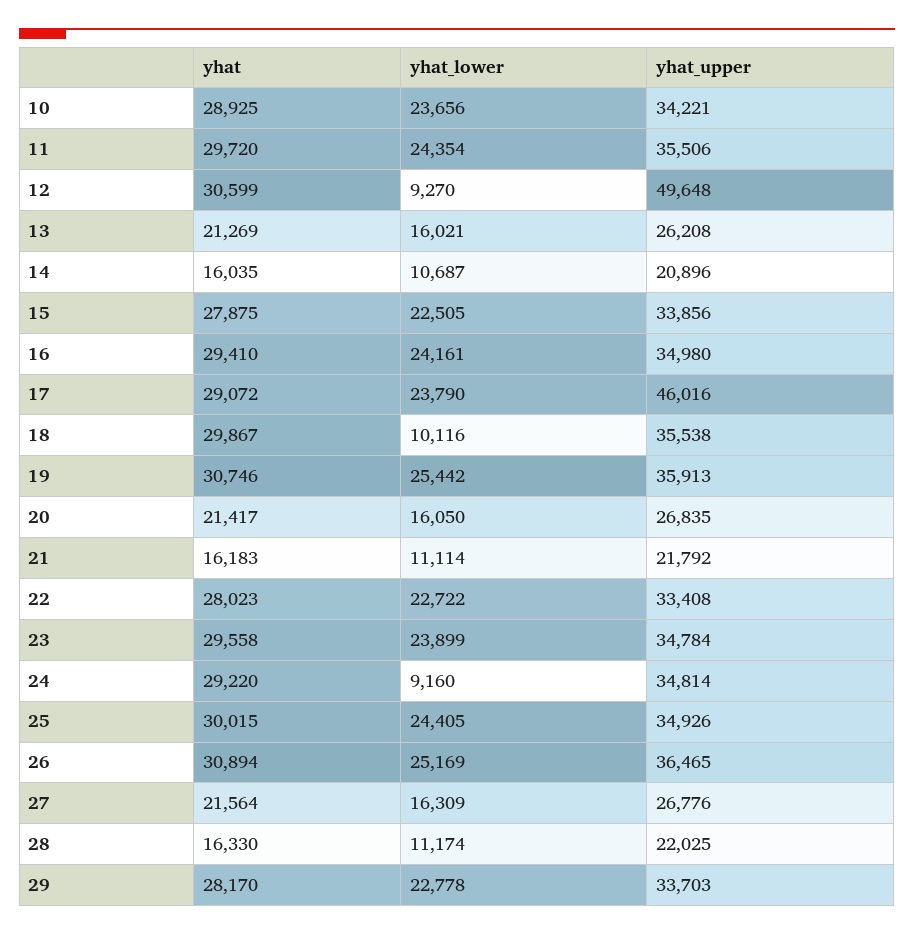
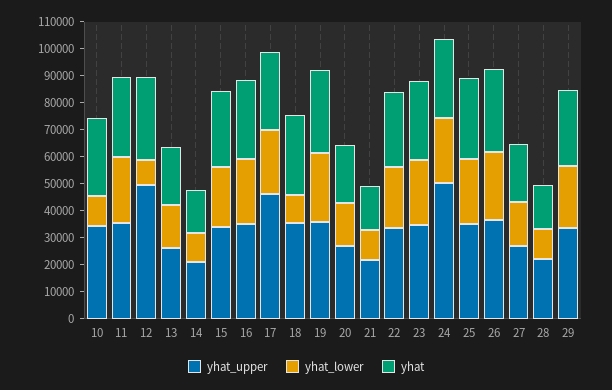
  {
    "yhat": {
      "10": 28925,
      "11": 29720,
      "12": 30599,
      "13": 21269,
      "14": 16035,
      "15": 27875,
      "16": 29410,
      "17": 29072,
      "18": 29867,
      "19": 30746,
      "20": 21417,
      "21": 16183,
      "22": 28023,
      "23": 29558,
      "24": 29220,
      "25": 30015,
      "26": 30894,
      "27": 21564,
      "28": 16330,
      "29": 28170
    },
    "yhat_lower": {
-     "10": 23656,
+     "10": 10000,
      "11": 24354,
      "12": 9270,
      "13": 16021,
      "14": 10687,
      "15": 22505,
      "16": 24161,
      "17": 23790,
      "18": 10116,
      "19": 25442,
      "20": 16050,
      "21": 11114,
      "22": 22722,
      "23": 23899,
-     "24": 9160,
+     "24": 25000,
      "25": 24405,
      "26": 25169,
      "27": 16309,
      "28": 11174,
      "29": 22778
    },
    "yhat_upper": {
      "10": 34221,
      "11": 35506,
      "12": 49648,
      "13": 26208,
      "14": 20896,
      "15": 33856,
      "16": 34980,
      "17": 46016,
      "18": 35538,
      "19": 35913,
      "20": 26835,
      "21": 21792,
      "22": 33408,
      "23": 34784,
-     "24": 34814,
+     "24": 50000,
      "25": 34926,
      "26": 36465,
      "27": 26776,
      "28": 22025,
      "29": 33703
    }
  }

